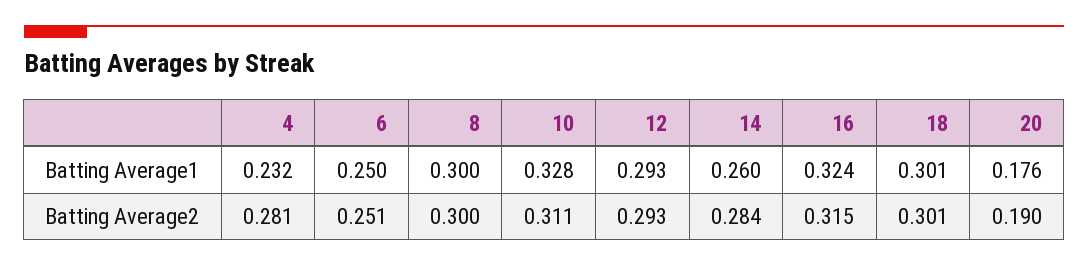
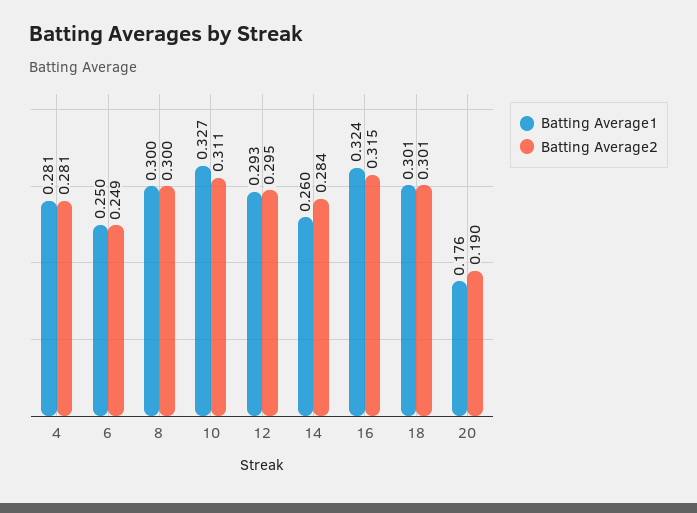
  {
    "Batting Average1": {
-     "4": 0.232,
+     "4": 0.281,
      "6": 0.25,
      "8": 0.3,
-     "10": 0.328,
+     "10": 0.327,
      "12": 0.293,
      "14": 0.26,
      "16": 0.324,
      "18": 0.301,
      "20": 0.176
    },
    "Batting Average2": {
      "4": 0.281,
-     "6": 0.251,
+     "6": 0.249,
      "8": 0.3,
      "10": 0.311,
-     "12": 0.293,
+     "12": 0.295,
      "14": 0.284,
      "16": 0.315,
      "18": 0.301,
      "20": 0.19
    }
  }

